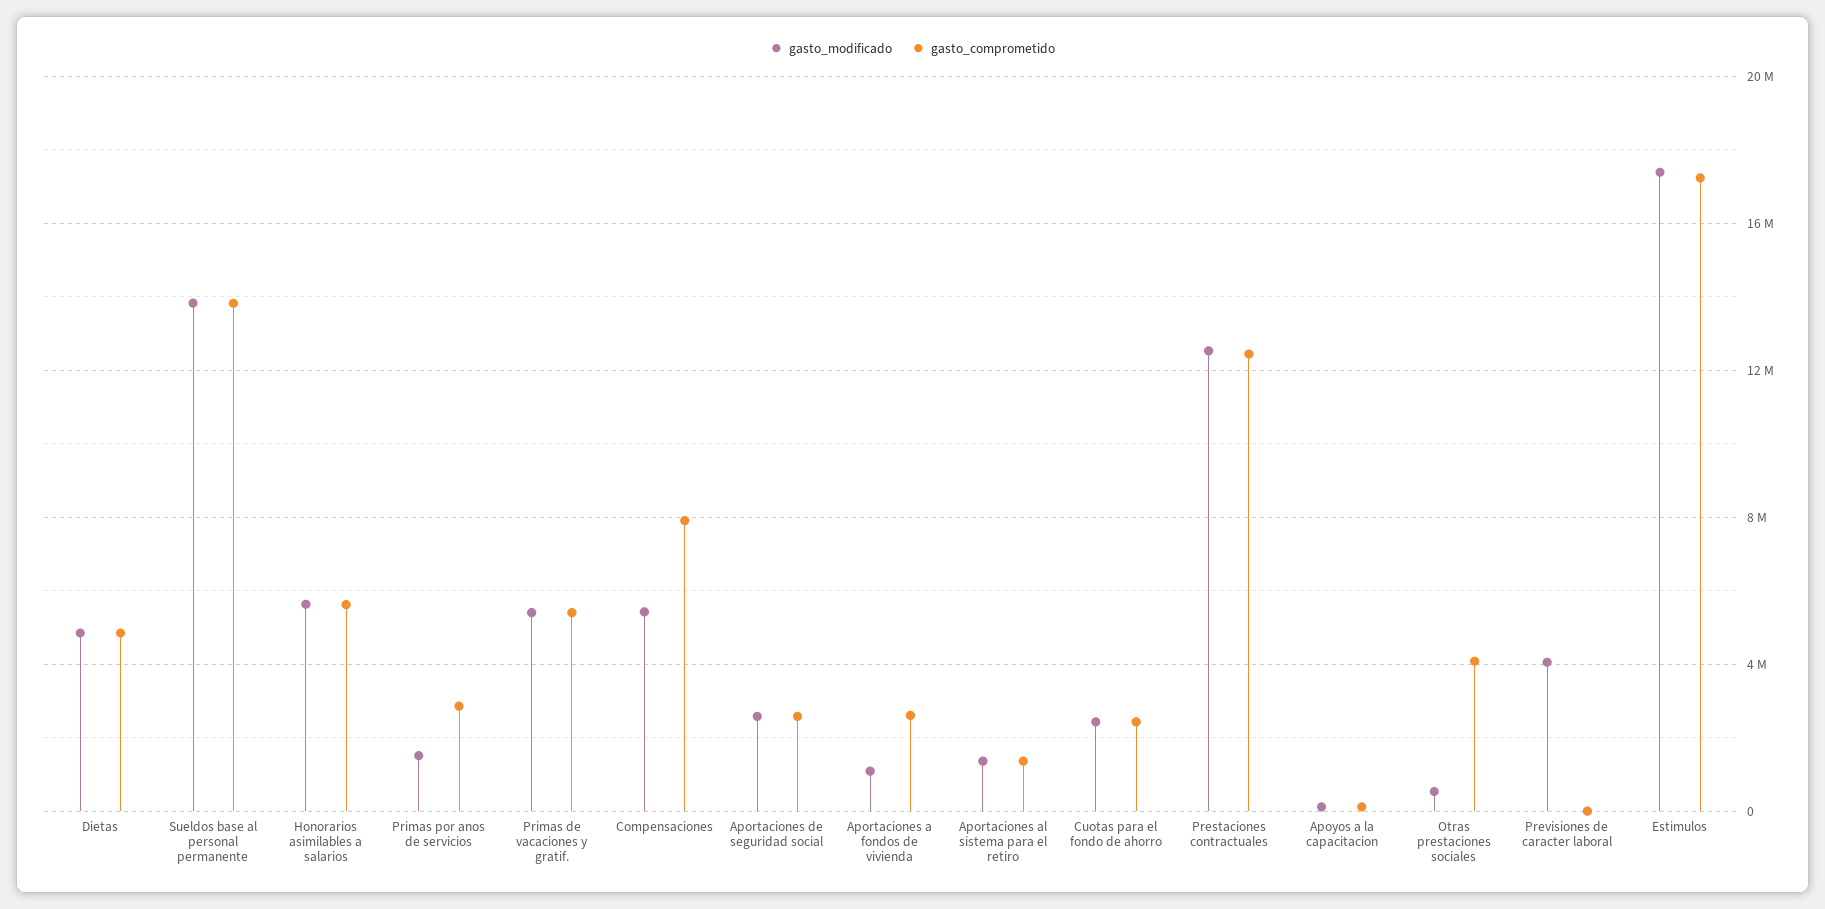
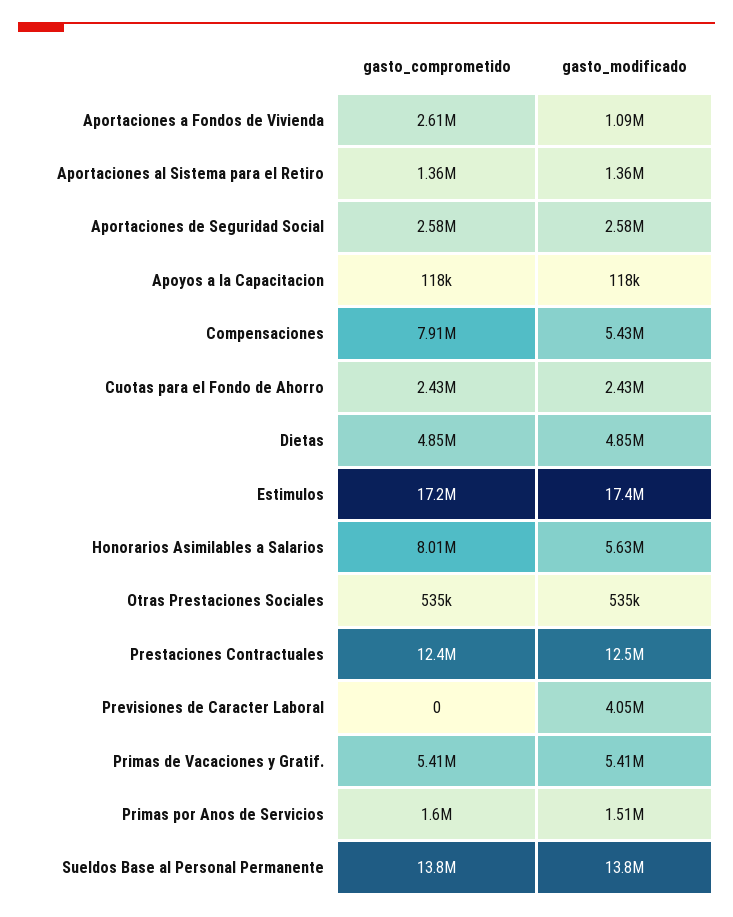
  {
    "gasto_modificado": {
      "Dietas": 4850000,
      "Sueldos base al personal permanente": 13800000,
      "Honorarios asimilables a salarios": 5630000,
      "Primas por anos de servicios": 1510000,
      "Primas de vacaciones y gratif.": 5410000,
      "Compensaciones": 5430000,
      "Aportaciones de seguridad social": 2580000,
      "Aportaciones a fondos de vivienda": 1090000,
      "Aportaciones al sistema para el retiro": 1360000,
      "Cuotas para el fondo de ahorro": 2430000,
      "Prestaciones contractuales": 12500000,
      "Apoyos a la capacitacion": 118000,
      "Otras prestaciones sociales": 535000,
      "Previsiones de caracter laboral": 4050000,
      "Estimulos": 17400000
    },
    "gasto_comprometido": {
      "Dietas": 4850000,
      "Sueldos base al personal permanente": 13800000,
-     "Honorarios asimilables a salarios": 5500000,
+     "Honorarios asimilables a salarios": 8010000,
-     "Primas por anos de servicios": 3000000,
+     "Primas por anos de servicios": 1600000,
      "Primas de vacaciones y gratif.": 5410000,
      "Compensaciones": 7910000,
      "Aportaciones de seguridad social": 2580000,
      "Aportaciones a fondos de vivienda": 2610000,
      "Aportaciones al sistema para el retiro": 1360000,
      "Cuotas para el fondo de ahorro": 2430000,
      "Prestaciones contractuales": 12400000,
      "Apoyos a la capacitacion": 118000,
-     "Otras prestaciones sociales": 4000000,
+     "Otras prestaciones sociales": 535000,
      "Previsiones de caracter laboral": 0,
      "Estimulos": 17200000
    }
  }

